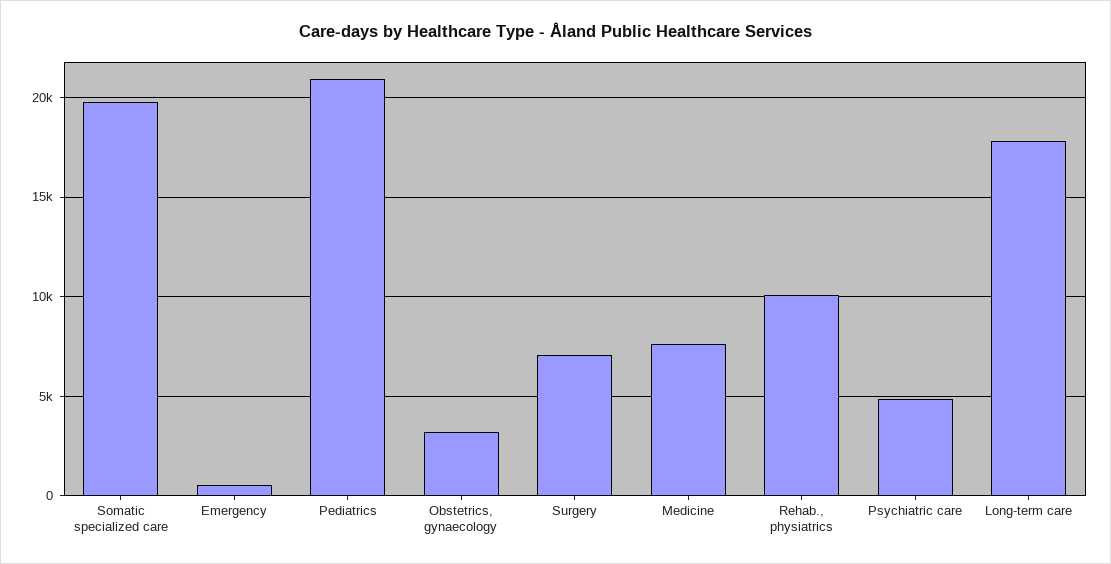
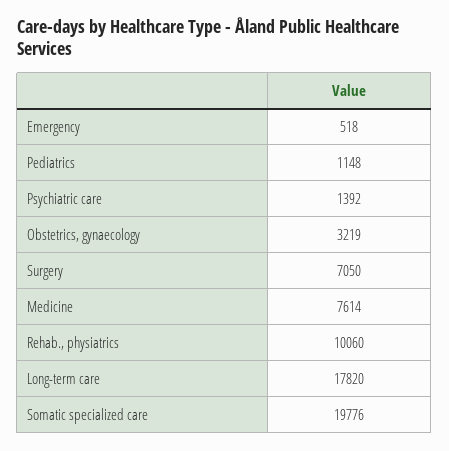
  {
    "Somatic specialized care": 19776,
    "Emergency": 518,
-   "Pediatrics": 21000,
+   "Pediatrics": 1148,
    "Obstetrics, gynaecology": 3219,
    "Surgery": 7050,
    "Medicine": 7614,
    "Rehab., physiatrics": 10060,
-   "Psychiatric care": 5000,
+   "Psychiatric care": 1392,
    "Long-term care": 17820
  }

